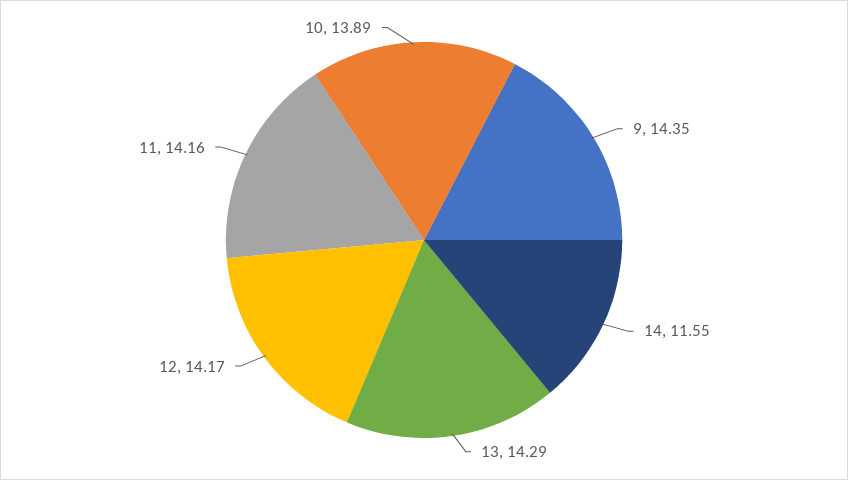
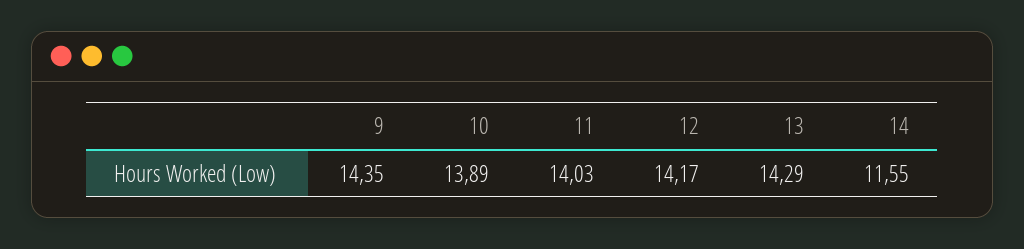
  {
    "9": 14.35,
    "14": 11.55,
    "13": 14.29,
    "12": 14.17,
-   "11": 14.16,
+   "11": 14.03,
    "10": 13.89
  }

